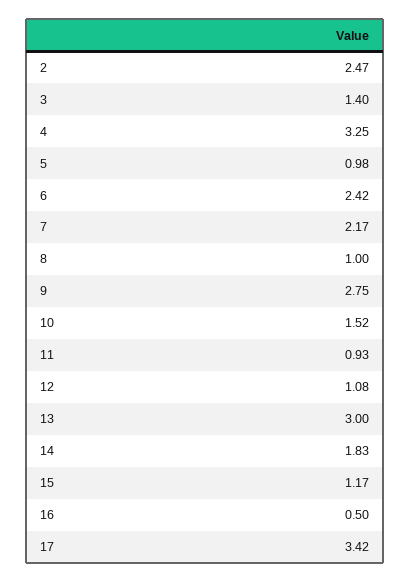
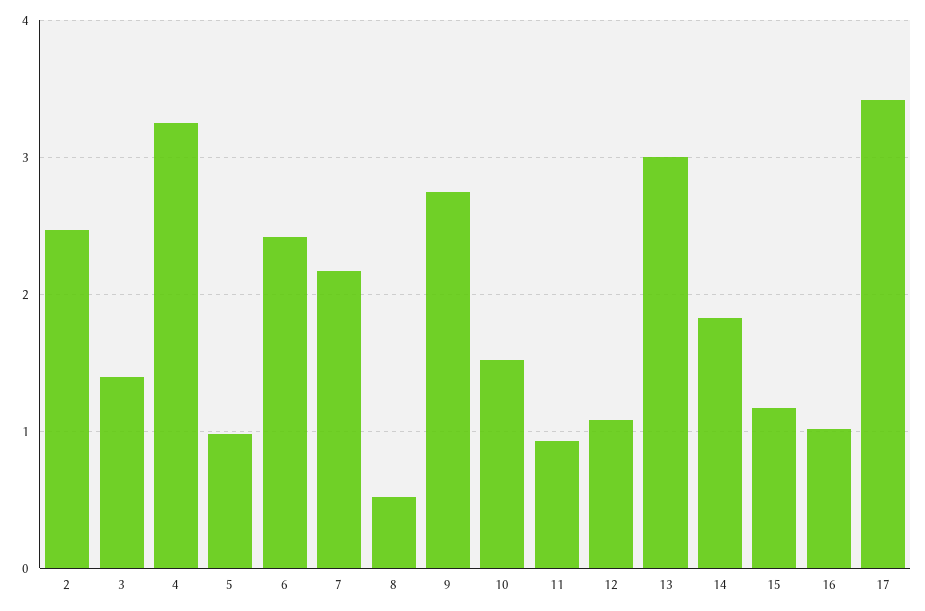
  {
    "2": 2.47,
    "3": 1.4,
    "4": 3.25,
    "5": 0.98,
    "6": 2.42,
    "7": 2.17,
-   "8": 1,
+   "8": 0.5,
    "9": 2.75,
    "10": 1.52,
    "11": 0.93,
    "12": 1.08,
    "13": 3,
    "14": 1.83,
    "15": 1.17,
-   "16": 0.5,
+   "16": 1,
    "17": 3.42
  }

